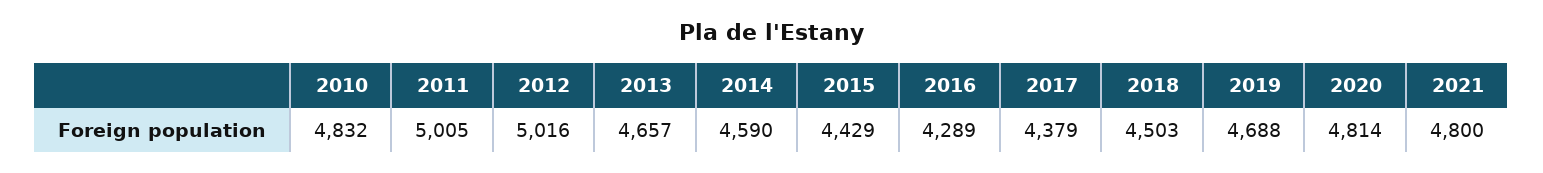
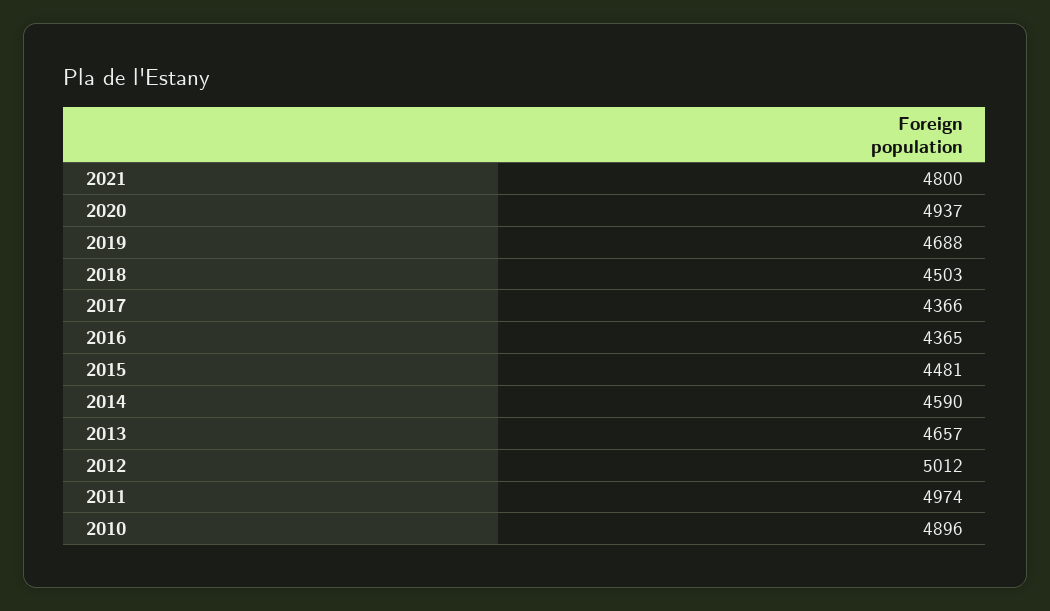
  {
-   "2010": 4832,
+   "2010": 4896,
-   "2011": 5005,
+   "2011": 4974,
-   "2012": 5016,
+   "2012": 5012,
    "2013": 4657,
    "2014": 4590,
-   "2015": 4429,
+   "2015": 4481,
-   "2016": 4289,
+   "2016": 4365,
-   "2017": 4379,
+   "2017": 4366,
    "2018": 4503,
    "2019": 4688,
-   "2020": 4814,
+   "2020": 4937,
    "2021": 4800
  }

